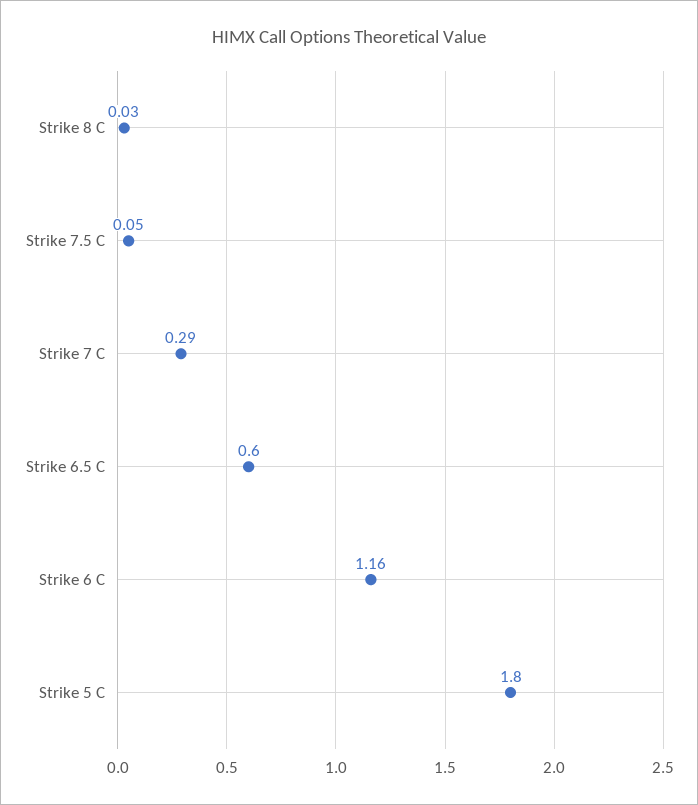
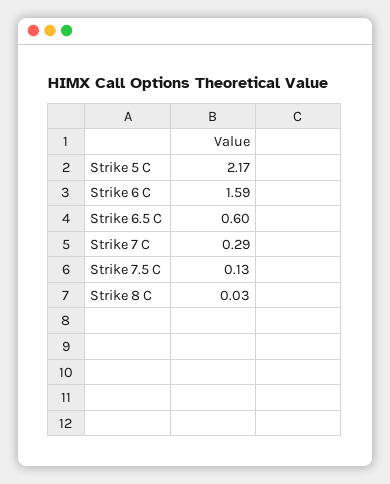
  {
    "Strike 8 C": 0.03,
-   "Strike 7.5 C": 0.05,
+   "Strike 7.5 C": 0.13,
    "Strike 7 C": 0.29,
    "Strike 6.5 C": 0.6,
-   "Strike 6 C": 1.16,
+   "Strike 6 C": 1.59,
-   "Strike 5 C": 1.8
+   "Strike 5 C": 2.17
  }

